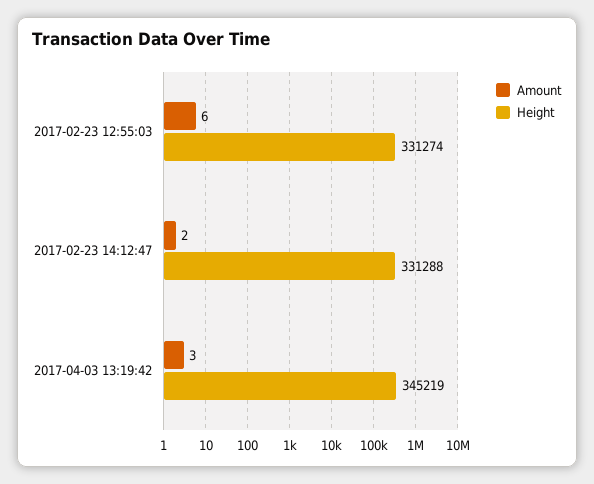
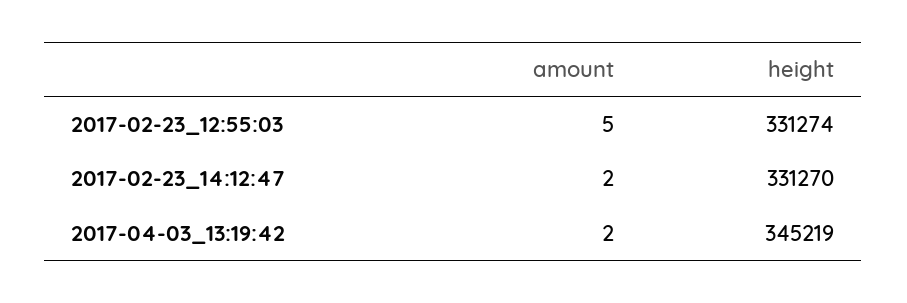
  {
    "Amount": {
-     "2017-02-23 12:55:03": 6,
+     "2017-02-23 12:55:03": 5,
      "2017-02-23 14:12:47": 2,
-     "2017-04-03 13:19:42": 3
+     "2017-04-03 13:19:42": 2
    },
    "Height": {
      "2017-02-23 12:55:03": 331274,
-     "2017-02-23 14:12:47": 331288,
+     "2017-02-23 14:12:47": 331270,
      "2017-04-03 13:19:42": 345219
    }
  }

